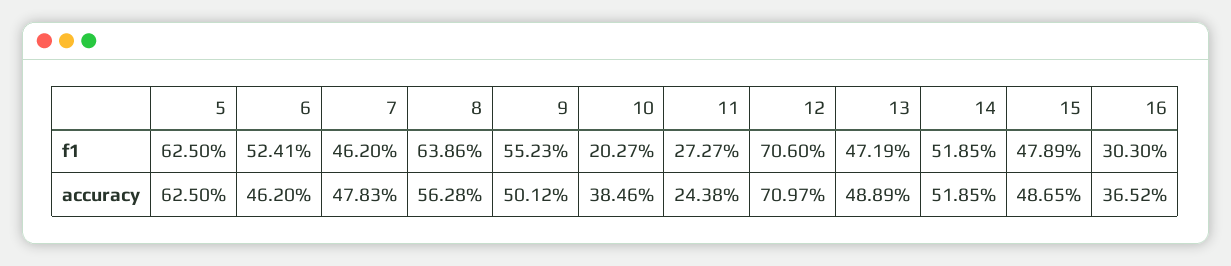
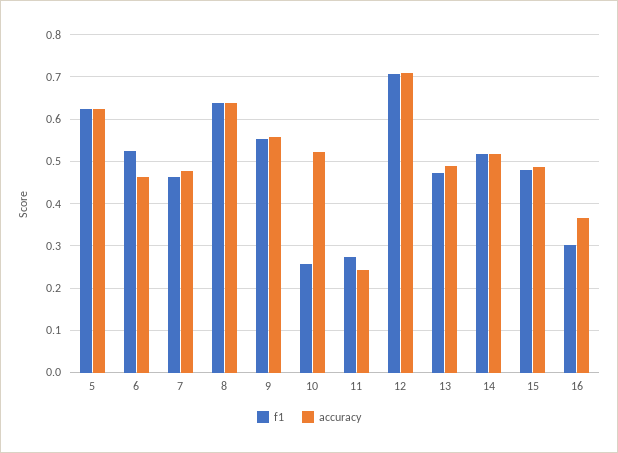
  {
    "f1": {
      "5": 0.625,
      "6": 0.5241,
      "7": 0.462,
      "8": 0.6386,
      "9": 0.5523,
-     "10": 0.2027,
+     "10": 0.26,
      "11": 0.2727,
      "12": 0.706,
      "13": 0.4719,
      "14": 0.5185,
      "15": 0.4789,
      "16": 0.303
    },
    "accuracy": {
      "5": 0.625,
      "6": 0.462,
      "7": 0.4783,
-     "8": 0.5628,
+     "8": 0.64,
-     "9": 0.5012,
+     "9": 0.56,
-     "10": 0.3846,
+     "10": 0.52,
      "11": 0.2438,
      "12": 0.7097,
      "13": 0.4889,
      "14": 0.5185,
      "15": 0.4865,
      "16": 0.3652
    }
  }

